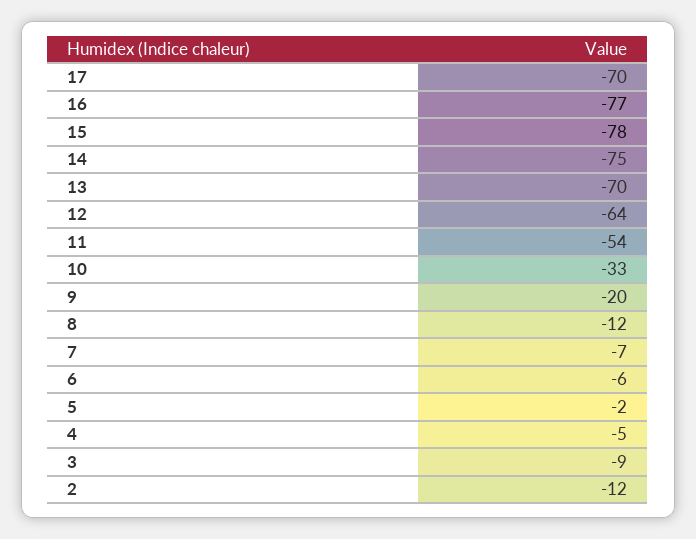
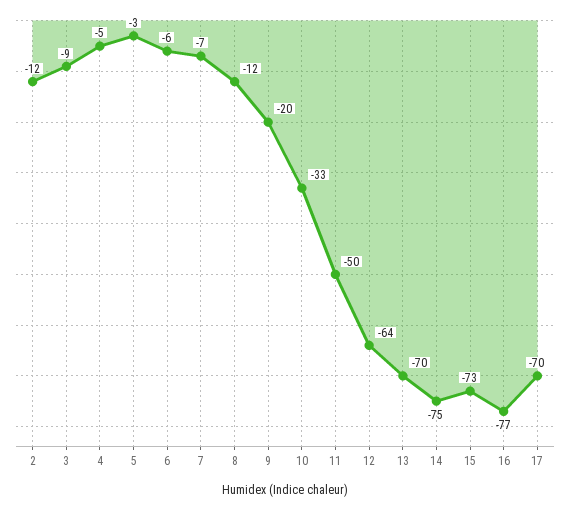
  {
    "17": -70,
    "16": -77,
-   "15": -78,
+   "15": -73,
    "14": -75,
    "13": -70,
    "12": -64,
-   "11": -54,
+   "11": -50,
    "10": -33,
    "9": -20,
    "8": -12,
    "7": -7,
    "6": -6,
-   "5": -2,
+   "5": -3,
    "4": -5,
    "3": -9,
    "2": -12
  }

